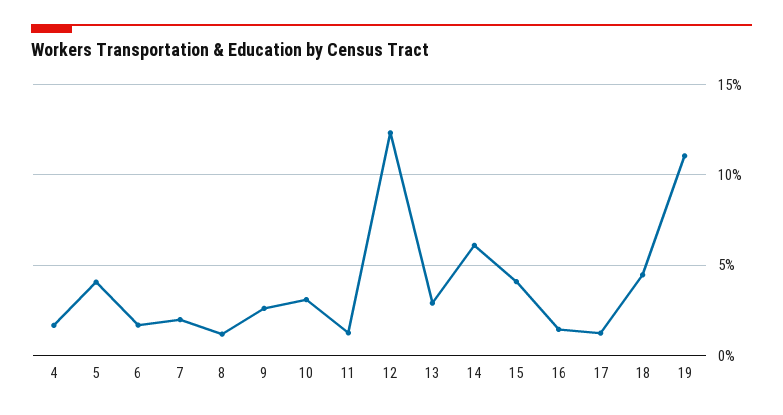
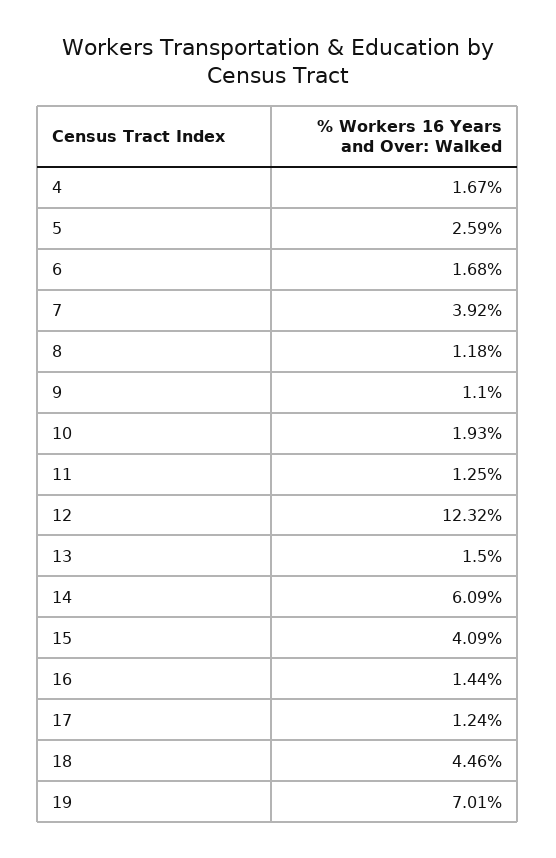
  {
    "4": 1.67,
-   "5": 4,
+   "5": 2.59,
    "6": 1.68,
-   "7": 2,
+   "7": 3.92,
    "8": 1.18,
-   "9": 2.5,
+   "9": 1.1,
-   "10": 3,
+   "10": 1.93,
    "11": 1.25,
    "12": 12.32,
-   "13": 3,
+   "13": 1.5,
    "14": 6.09,
    "15": 4.09,
    "16": 1.44,
    "17": 1.24,
    "18": 4.46,
-   "19": 11
+   "19": 7.01
  }

